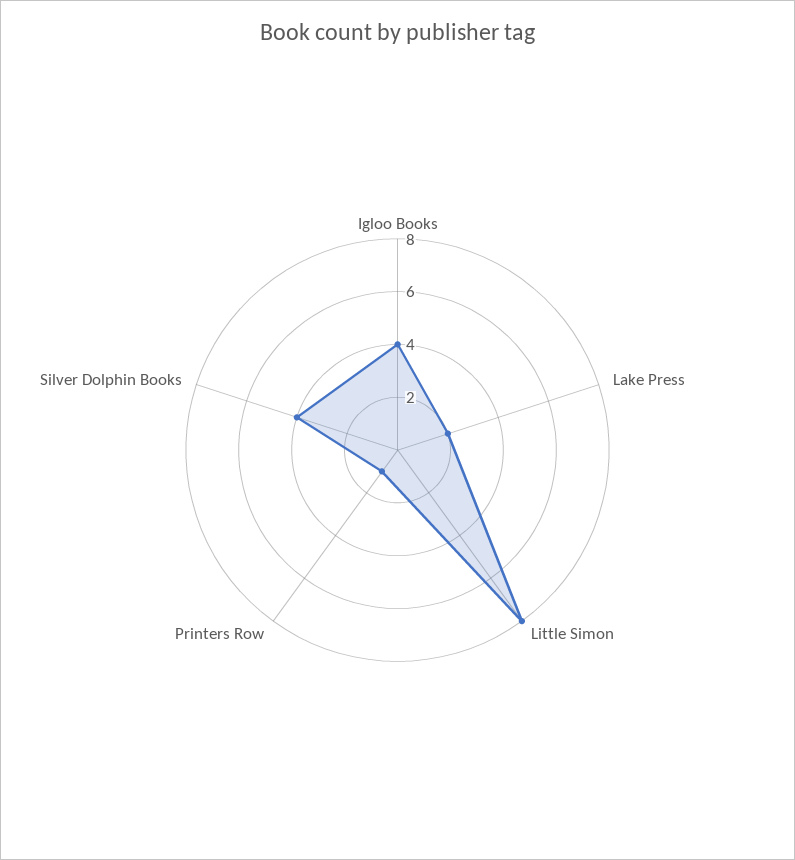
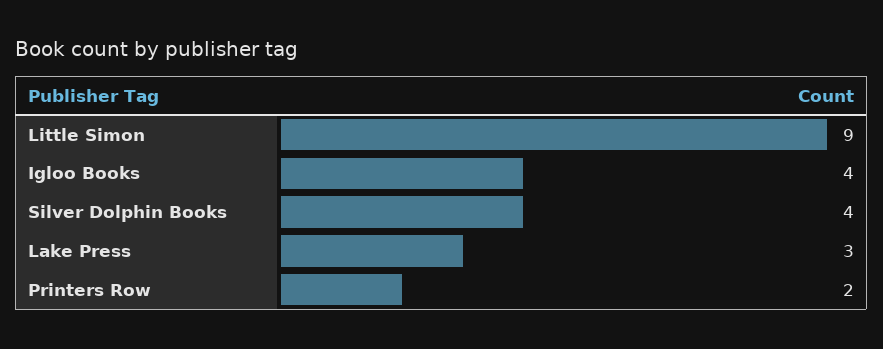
  {
    "Igloo Books": 4,
-   "Lake Press": 2,
+   "Lake Press": 3,
-   "Little Simon": 8,
+   "Little Simon": 9,
-   "Printers Row": 1,
+   "Printers Row": 2,
    "Silver Dolphin Books": 4
  }

